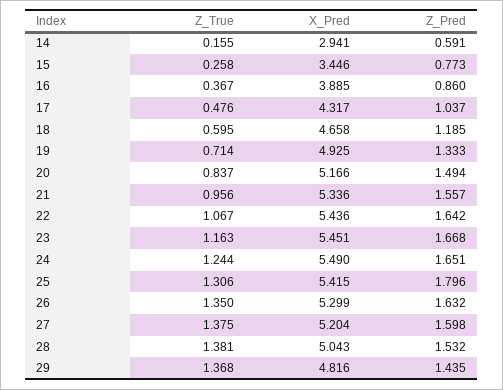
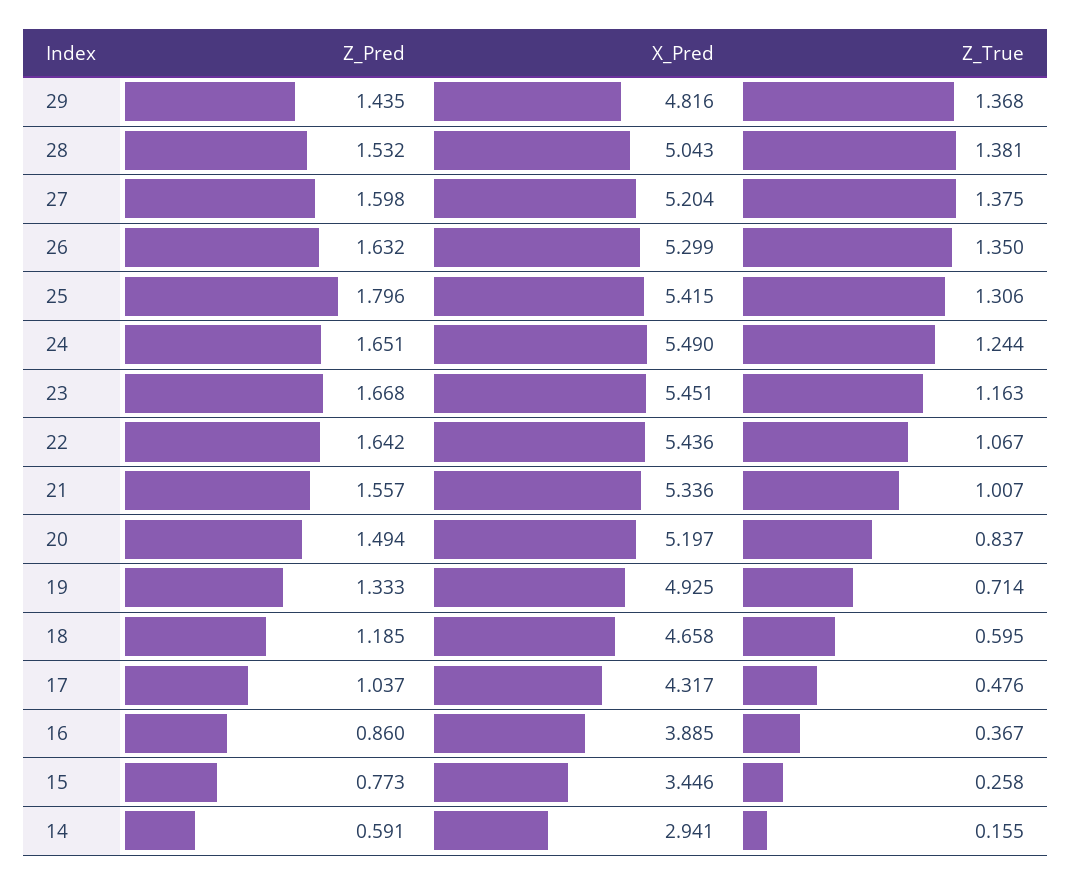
  {
    "Z_True": {
      "14": 0.155,
      "15": 0.258,
      "16": 0.367,
      "17": 0.476,
      "18": 0.595,
      "19": 0.714,
      "20": 0.837,
-     "21": 0.956,
+     "21": 1.007,
      "22": 1.067,
      "23": 1.163,
      "24": 1.244,
      "25": 1.306,
      "26": 1.35,
      "27": 1.375,
      "28": 1.381,
      "29": 1.368
    },
    "X_Pred": {
      "14": 2.941,
      "15": 3.446,
      "16": 3.885,
      "17": 4.317,
      "18": 4.658,
      "19": 4.925,
-     "20": 5.166,
+     "20": 5.197,
      "21": 5.336,
      "22": 5.436,
      "23": 5.451,
      "24": 5.49,
      "25": 5.415,
      "26": 5.299,
      "27": 5.204,
      "28": 5.043,
      "29": 4.816
    },
    "Z_Pred": {
      "14": 0.591,
      "15": 0.773,
      "16": 0.86,
      "17": 1.037,
      "18": 1.185,
      "19": 1.333,
      "20": 1.494,
      "21": 1.557,
      "22": 1.642,
      "23": 1.668,
      "24": 1.651,
      "25": 1.796,
      "26": 1.632,
      "27": 1.598,
      "28": 1.532,
      "29": 1.435
    }
  }

